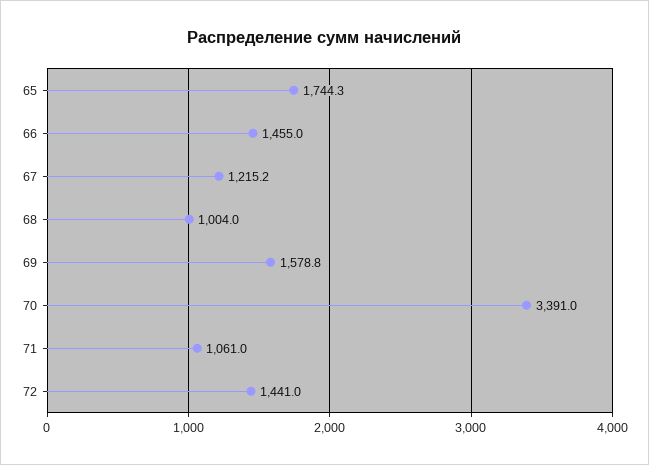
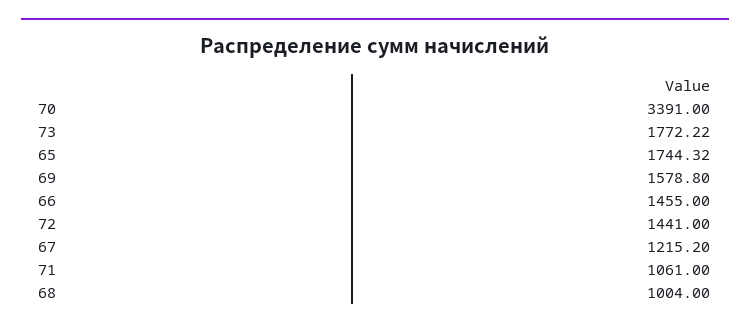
  {
    "65": 1744.32,
    "66": 1455,
    "67": 1215.2,
    "68": 1004,
    "69": 1578.8,
    "70": 3391,
    "71": 1061,
-   "72": 1441
+   "72": 1441,
+   "73": 1772.22
  }

